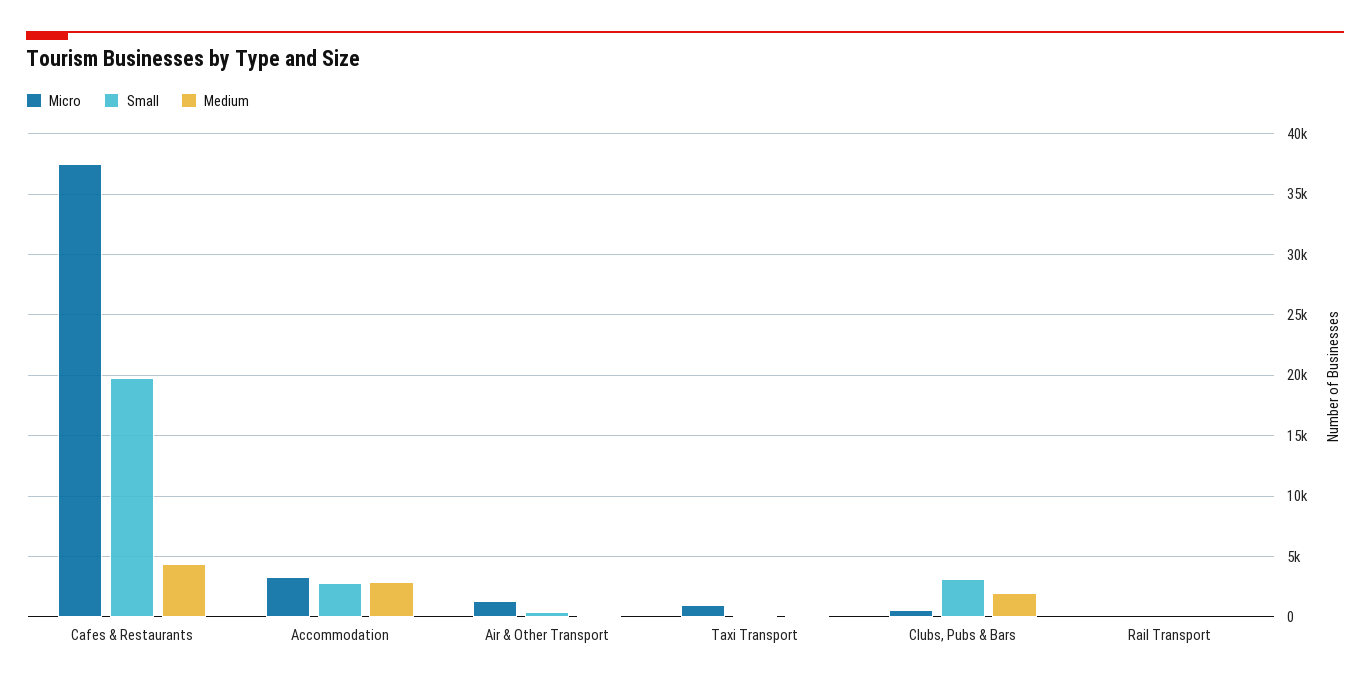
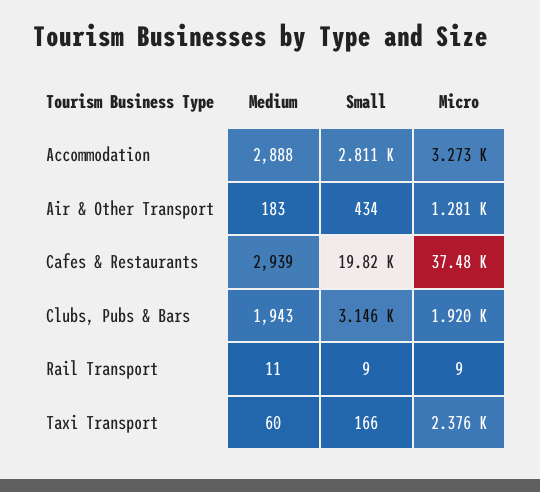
  {
    "Micro": {
      "Cafes & Restaurants": 37480,
      "Accommodation": 3273,
      "Air & Other Transport": 1281,
-     "Taxi Transport": 1000,
+     "Taxi Transport": 2376,
-     "Clubs, Pubs & Bars": 500,
+     "Clubs, Pubs & Bars": 1920,
      "Rail Transport": 9
    },
    "Small": {
      "Cafes & Restaurants": 19820,
      "Accommodation": 2811,
      "Air & Other Transport": 434,
      "Taxi Transport": 166,
      "Clubs, Pubs & Bars": 3146,
      "Rail Transport": 9
    },
    "Medium": {
-     "Cafes & Restaurants": 4500,
+     "Cafes & Restaurants": 2939,
      "Accommodation": 2888,
      "Air & Other Transport": 183,
      "Taxi Transport": 60,
      "Clubs, Pubs & Bars": 1943,
      "Rail Transport": 11
    }
  }

